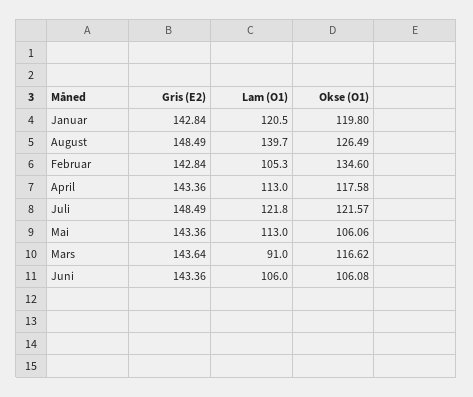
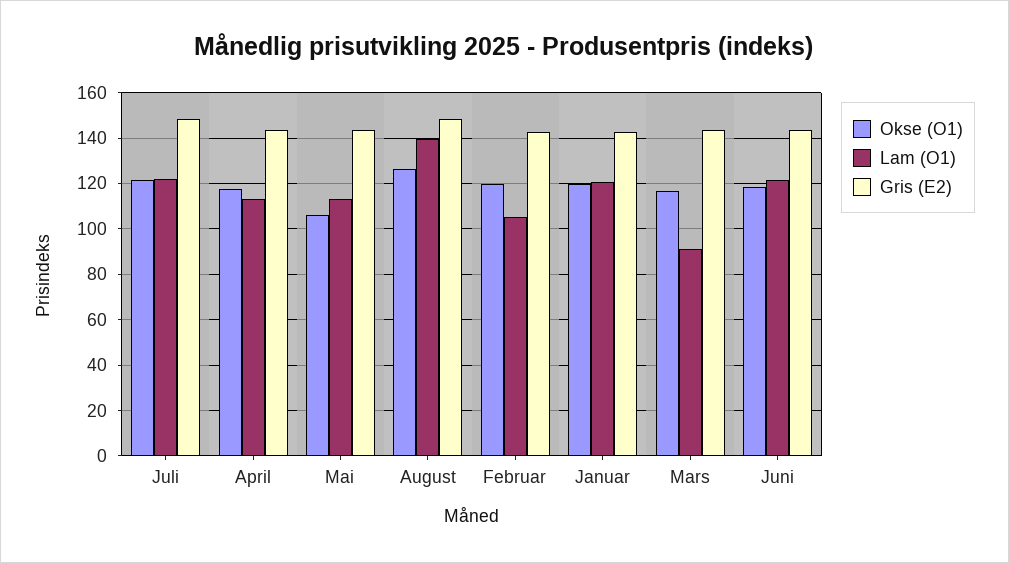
  {
    "Gris (E2)": {
      "Januar": 142.84,
      "August": 148.49,
      "Februar": 142.84,
      "April": 143.36,
      "Juli": 148.49,
      "Mai": 143.36,
      "Mars": 143.64,
      "Juni": 143.36
    },
    "Lam (O1)": {
      "Januar": 120.5,
      "August": 139.7,
      "Februar": 105.3,
      "April": 113,
      "Juli": 121.8,
      "Mai": 113,
      "Mars": 91,
-     "Juni": 106
+     "Juni": 120
    },
    "Okse (O1)": {
      "Januar": 119.8,
      "August": 126.49,
-     "Februar": 134.6,
+     "Februar": 120,
      "April": 117.58,
      "Juli": 121.57,
      "Mai": 106.06,
      "Mars": 116.62,
-     "Juni": 106.08
+     "Juni": 120
    }
  }

